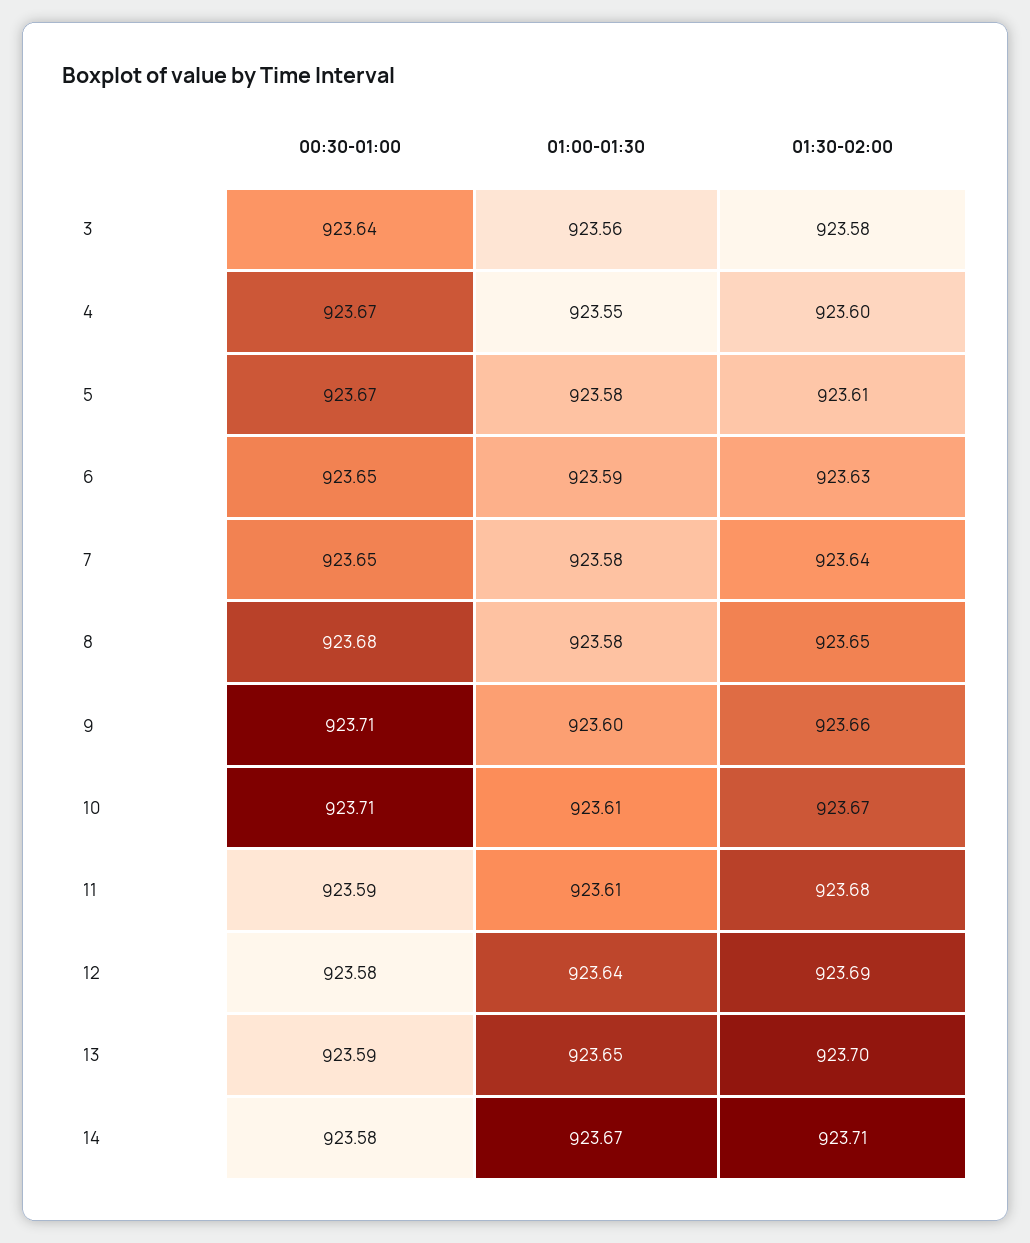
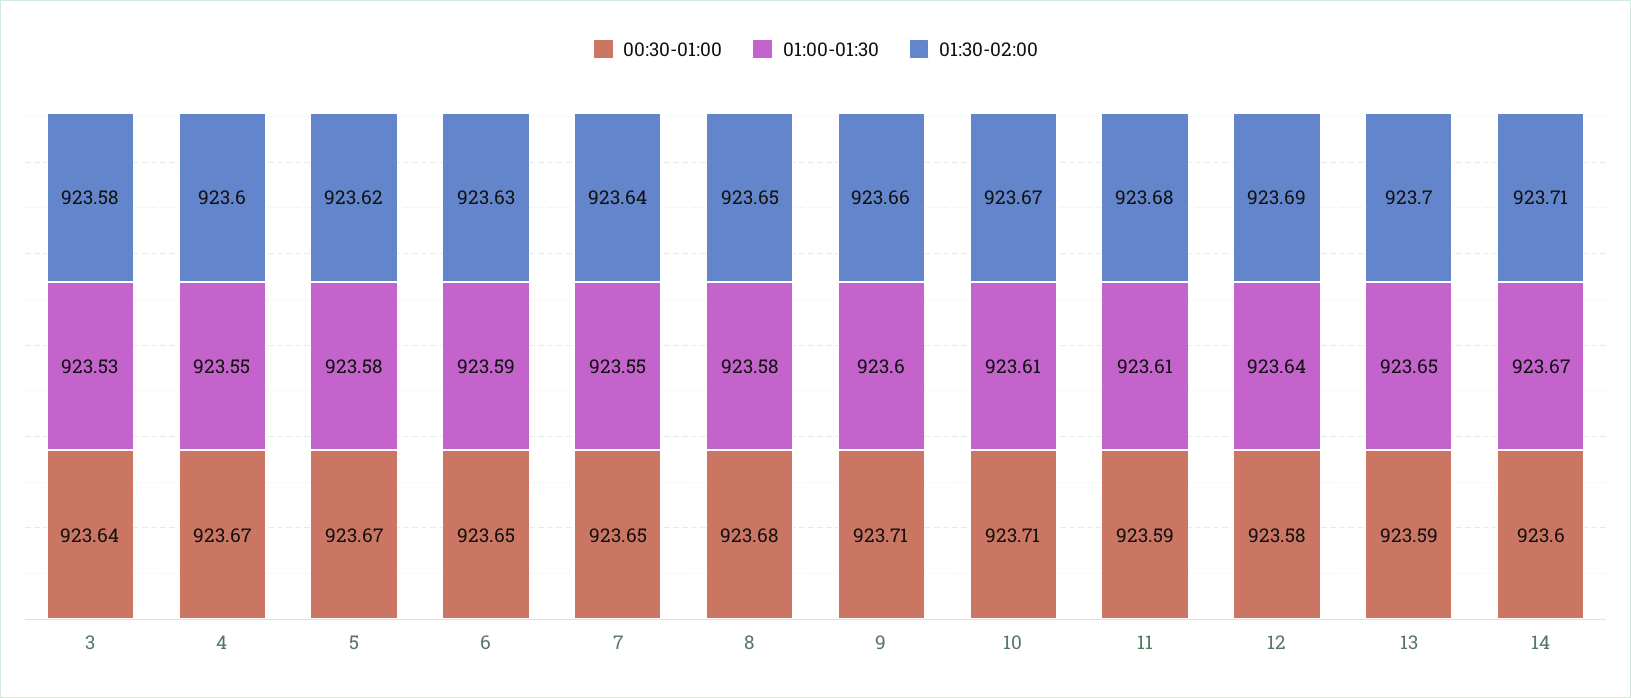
  {
    "00:30-01:00": {
      "3": 923.64,
      "4": 923.67,
      "5": 923.67,
      "6": 923.65,
      "7": 923.65,
      "8": 923.68,
      "9": 923.71,
      "10": 923.71,
      "11": 923.59,
      "12": 923.58,
      "13": 923.59,
-     "14": 923.58
+     "14": 923.6
    },
    "01:00-01:30": {
-     "3": 923.56,
+     "3": 923.53,
      "4": 923.55,
      "5": 923.58,
      "6": 923.59,
-     "7": 923.58,
+     "7": 923.55,
      "8": 923.58,
      "9": 923.6,
      "10": 923.61,
      "11": 923.61,
      "12": 923.64,
      "13": 923.65,
      "14": 923.67
    },
    "01:30-02:00": {
      "3": 923.58,
      "4": 923.6,
-     "5": 923.61,
+     "5": 923.62,
      "6": 923.63,
      "7": 923.64,
      "8": 923.65,
      "9": 923.66,
      "10": 923.67,
      "11": 923.68,
      "12": 923.69,
      "13": 923.7,
      "14": 923.71
    }
  }

